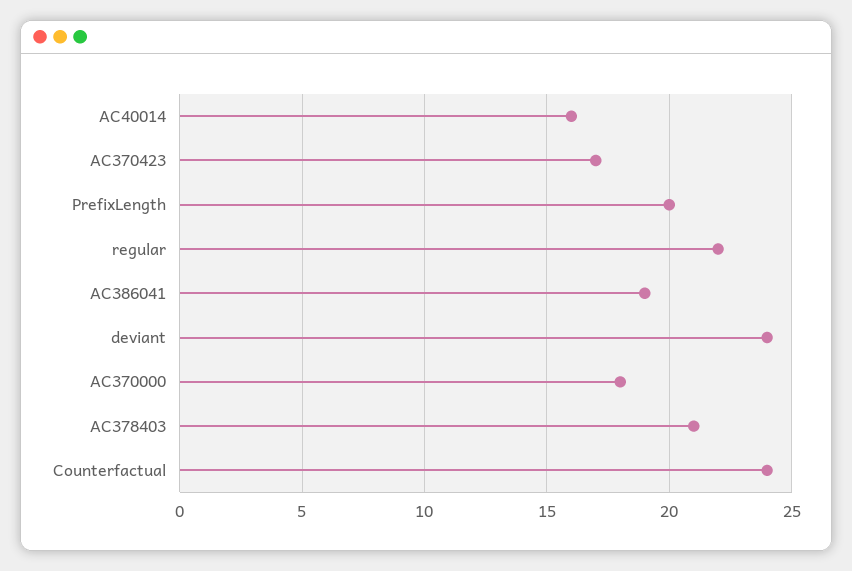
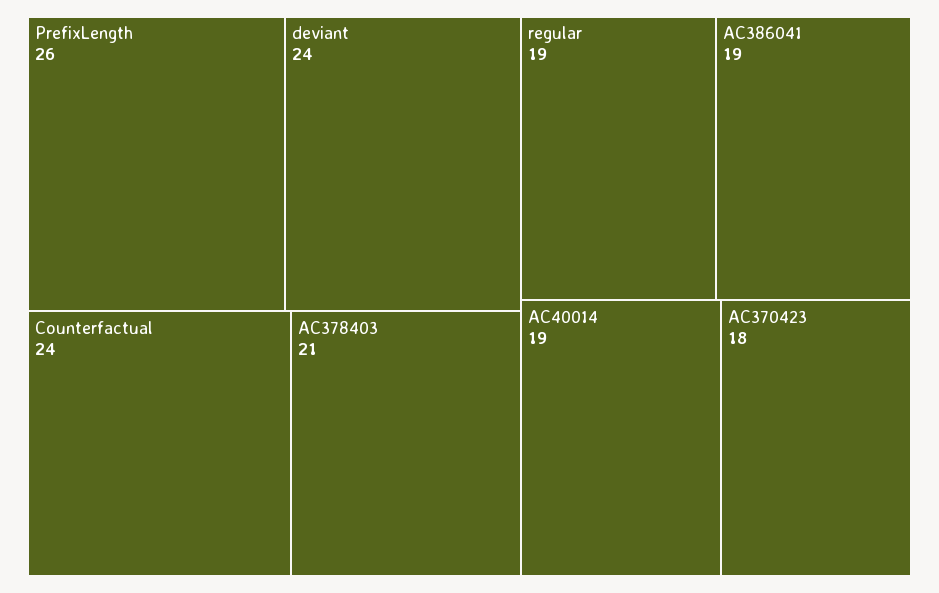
  {
-   "AC40014": 16,
+   "AC40014": 19,
-   "AC370423": 17,
+   "AC370423": 18,
-   "PrefixLength": 20,
+   "PrefixLength": 26,
-   "regular": 22,
+   "regular": 19,
    "AC386041": 19,
    "deviant": 24,
-   "AC370000": 18,
    "AC378403": 21,
    "Counterfactual": 24
  }

